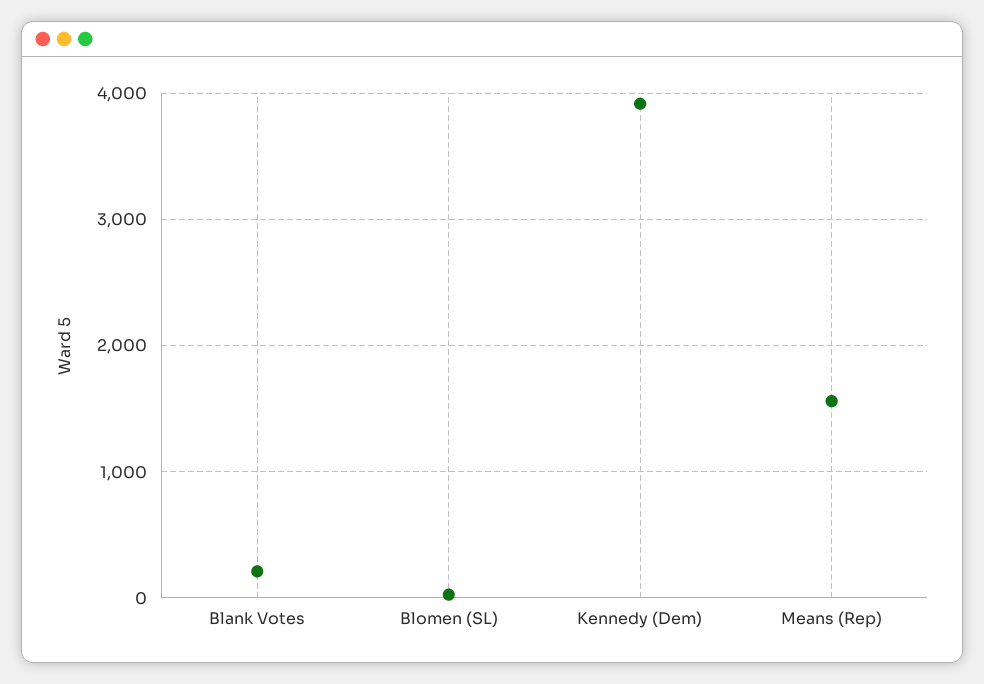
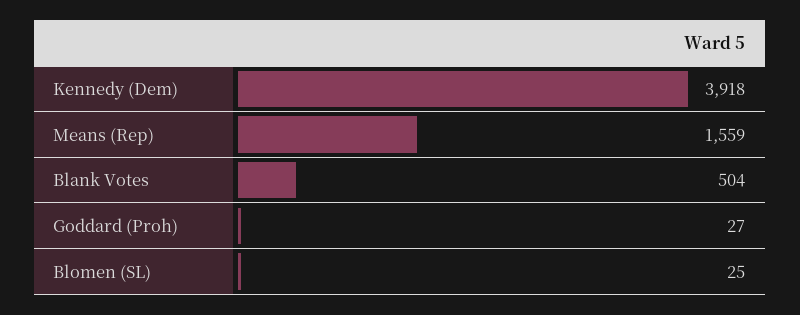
  {
-   "Blank Votes": 200,
+   "Blank Votes": 504,
    "Blomen (SL)": 25,
    "Kennedy (Dem)": 3918,
-   "Means (Rep)": 1559
+   "Means (Rep)": 1559,
+   "Goddard (Proh)": 27
  }

